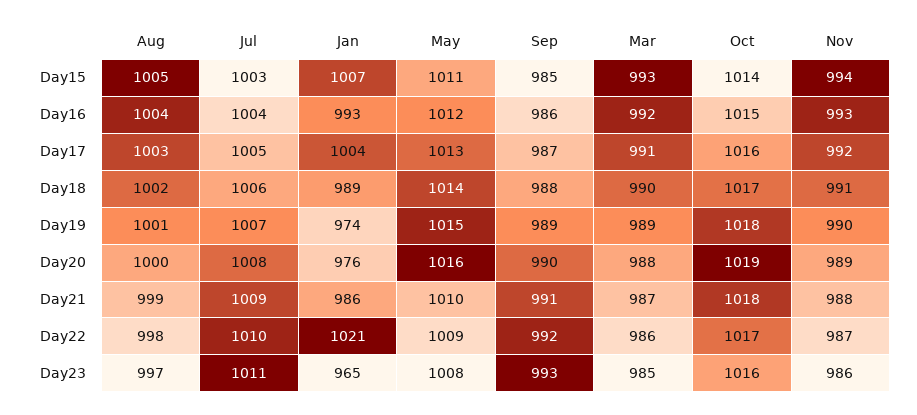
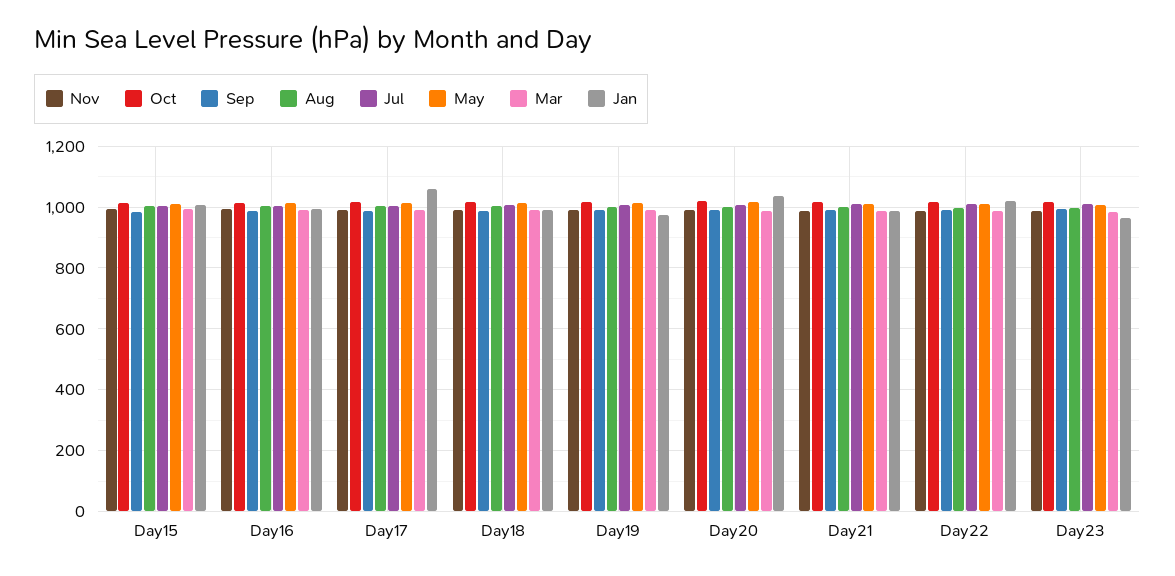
  {
    "Aug": {
      "Day15": 1005,
      "Day16": 1004,
      "Day17": 1003,
      "Day18": 1002,
      "Day19": 1001,
      "Day20": 1000,
      "Day21": 999,
      "Day22": 998,
      "Day23": 997
    },
    "Jul": {
      "Day15": 1003,
      "Day16": 1004,
      "Day17": 1005,
      "Day18": 1006,
      "Day19": 1007,
      "Day20": 1008,
      "Day21": 1009,
      "Day22": 1010,
      "Day23": 1011
    },
    "Jan": {
      "Day15": 1007,
      "Day16": 993,
-     "Day17": 1004,
+     "Day17": 1060,
      "Day18": 989,
      "Day19": 974,
-     "Day20": 976,
+     "Day20": 1040,
      "Day21": 986,
      "Day22": 1021,
      "Day23": 965
    },
    "May": {
      "Day15": 1011,
      "Day16": 1012,
      "Day17": 1013,
      "Day18": 1014,
      "Day19": 1015,
      "Day20": 1016,
      "Day21": 1010,
      "Day22": 1009,
      "Day23": 1008
    },
    "Sep": {
      "Day15": 985,
      "Day16": 986,
      "Day17": 987,
      "Day18": 988,
      "Day19": 989,
      "Day20": 990,
      "Day21": 991,
      "Day22": 992,
      "Day23": 993
    },
    "Mar": {
      "Day15": 993,
      "Day16": 992,
      "Day17": 991,
      "Day18": 990,
      "Day19": 989,
      "Day20": 988,
      "Day21": 987,
      "Day22": 986,
      "Day23": 985
    },
    "Oct": {
      "Day15": 1014,
      "Day16": 1015,
      "Day17": 1016,
      "Day18": 1017,
      "Day19": 1018,
      "Day20": 1019,
      "Day21": 1018,
      "Day22": 1017,
      "Day23": 1016
    },
    "Nov": {
      "Day15": 994,
      "Day16": 993,
      "Day17": 992,
      "Day18": 991,
      "Day19": 990,
      "Day20": 989,
      "Day21": 988,
      "Day22": 987,
      "Day23": 986
    }
  }

